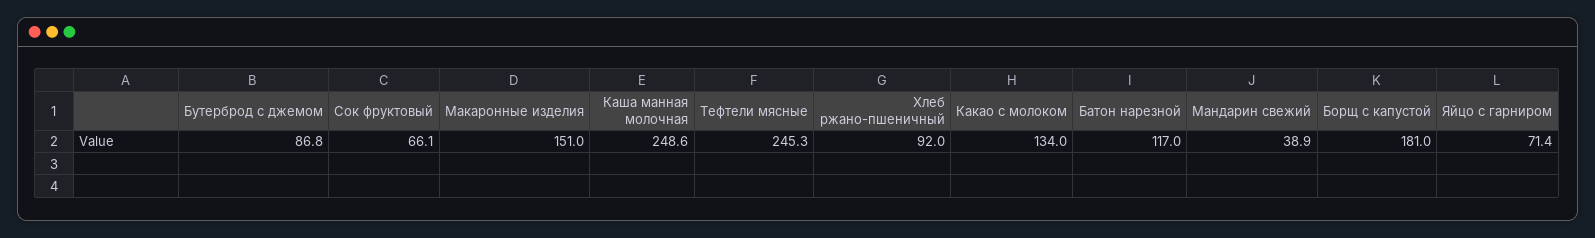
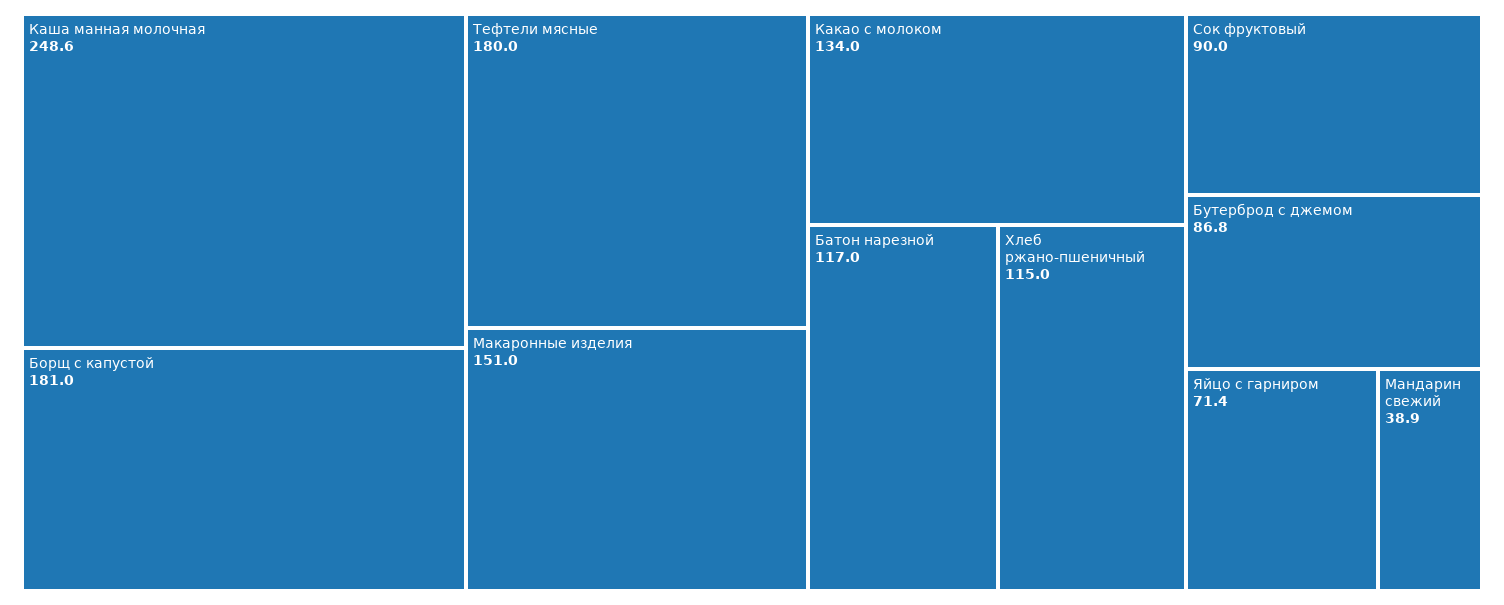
  {
    "Бутерброд с джемом": 86.8,
-   "Сок фруктовый": 66.1,
+   "Сок фруктовый": 90,
    "Макаронные изделия": 151,
    "Каша манная молочная": 248.6,
-   "Тефтели мясные": 245.3,
+   "Тефтели мясные": 180,
-   "Хлеб ржано-пшеничный": 92,
+   "Хлеб ржано-пшеничный": 115,
    "Какао с молоком": 134,
    "Батон нарезной": 117,
    "Мандарин свежий": 38.9,
    "Борщ с капустой": 181,
    "Яйцо с гарниром": 71.4
  }

